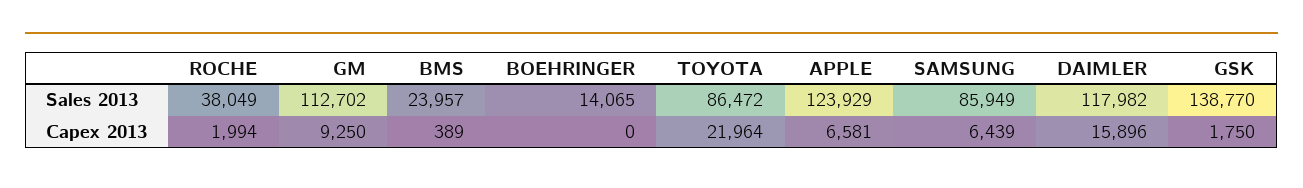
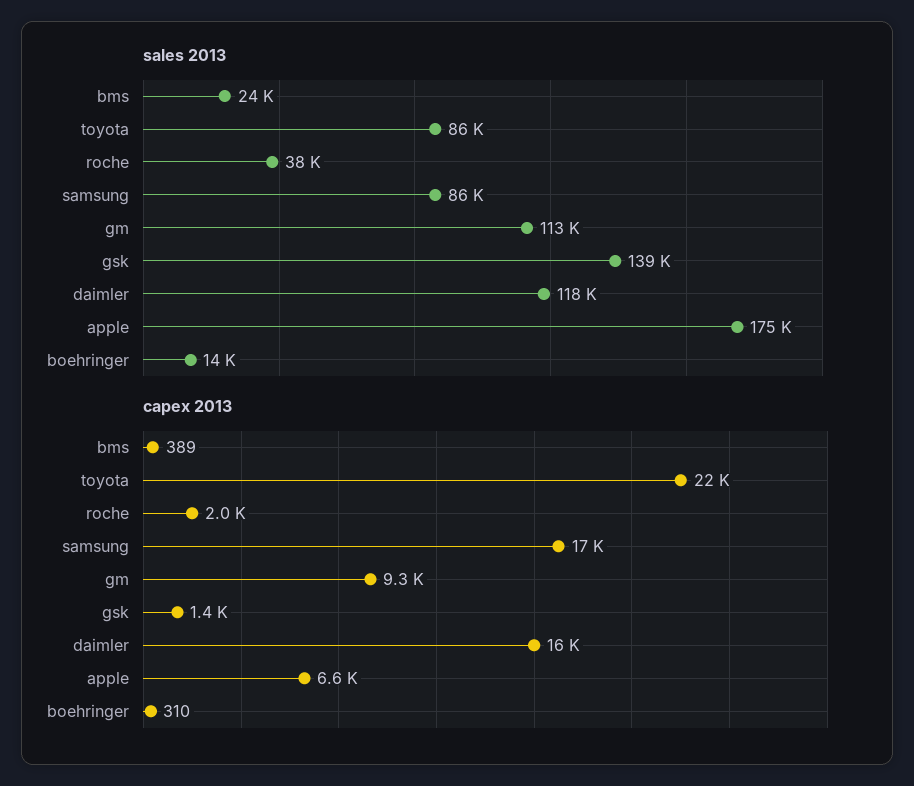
  {
    "Sales 2013": {
      "ROCHE": 38049,
      "GM": 112702,
      "BMS": 23957,
      "BOEHRINGER": 14065,
      "TOYOTA": 86472,
-     "APPLE": 123929,
+     "APPLE": 175000,
      "SAMSUNG": 85949,
      "DAIMLER": 117982,
      "GSK": 138770
    },
    "Capex 2013": {
      "ROCHE": 1994,
      "GM": 9250,
      "BMS": 389,
-     "BOEHRINGER": 0,
+     "BOEHRINGER": 310,
      "TOYOTA": 21964,
      "APPLE": 6581,
-     "SAMSUNG": 6439,
+     "SAMSUNG": 17000,
      "DAIMLER": 15896,
-     "GSK": 1750
+     "GSK": 1400
    }
  }

